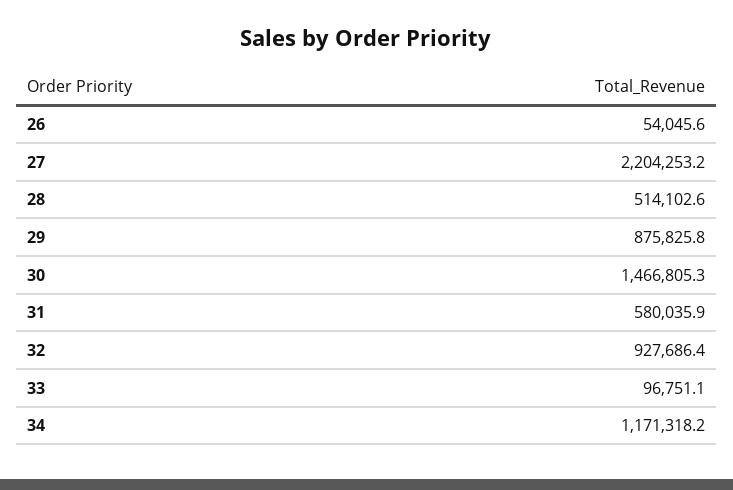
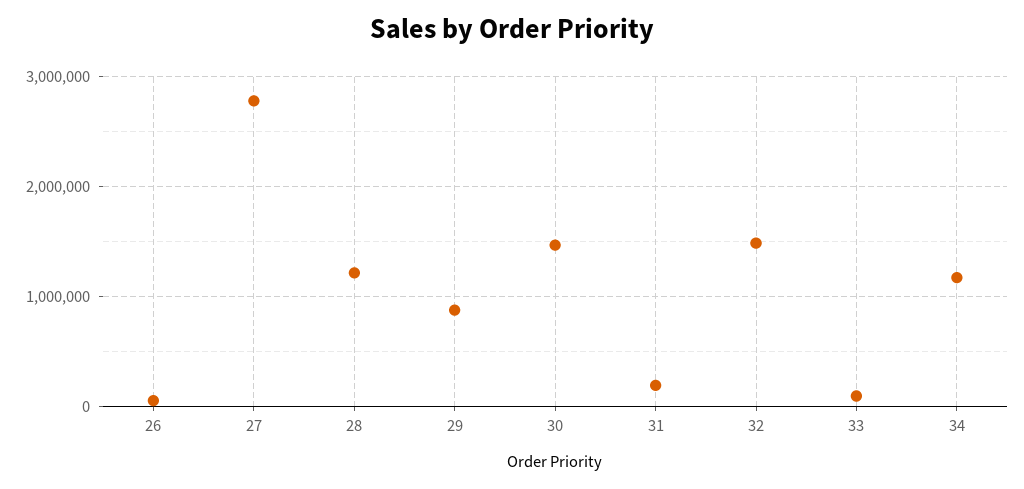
  {
    "26": 54045.6,
-   "27": 2204253.2,
+   "27": 2800000,
-   "28": 514102.6,
+   "28": 1200000,
    "29": 875825.8,
    "30": 1466805.3,
-   "31": 580035.9,
+   "31": 200000,
-   "32": 927686.4,
+   "32": 1500000,
    "33": 96751.1,
    "34": 1171318.2
  }

